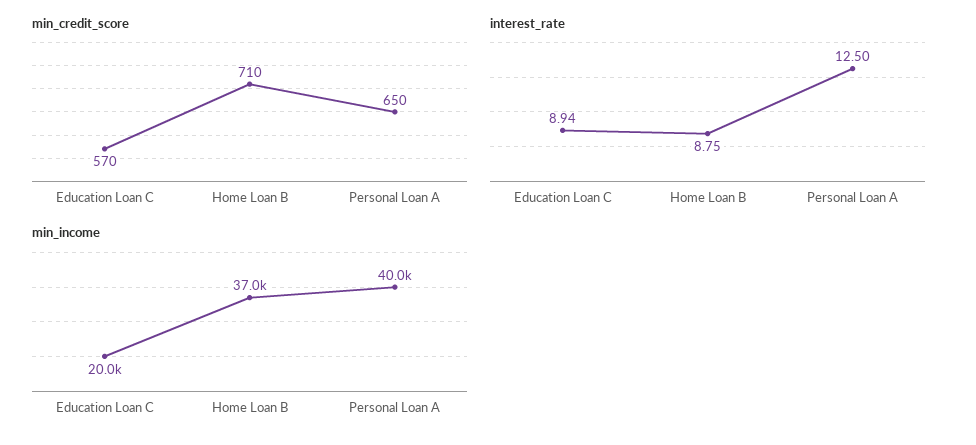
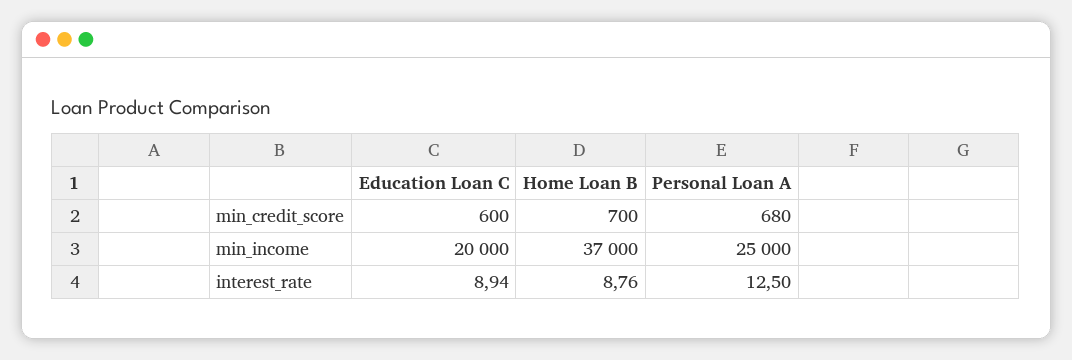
  {
    "min_credit_score": {
-     "Education Loan C": 570,
+     "Education Loan C": 600,
-     "Home Loan B": 710,
+     "Home Loan B": 700,
-     "Personal Loan A": 650
+     "Personal Loan A": 680
    },
    "interest_rate": {
      "Education Loan C": 8.94,
-     "Home Loan B": 8.75,
+     "Home Loan B": 8.76,
      "Personal Loan A": 12.5
    },
    "min_income": {
      "Education Loan C": 20000,
      "Home Loan B": 37000,
-     "Personal Loan A": 40000
+     "Personal Loan A": 25000
    }
  }

